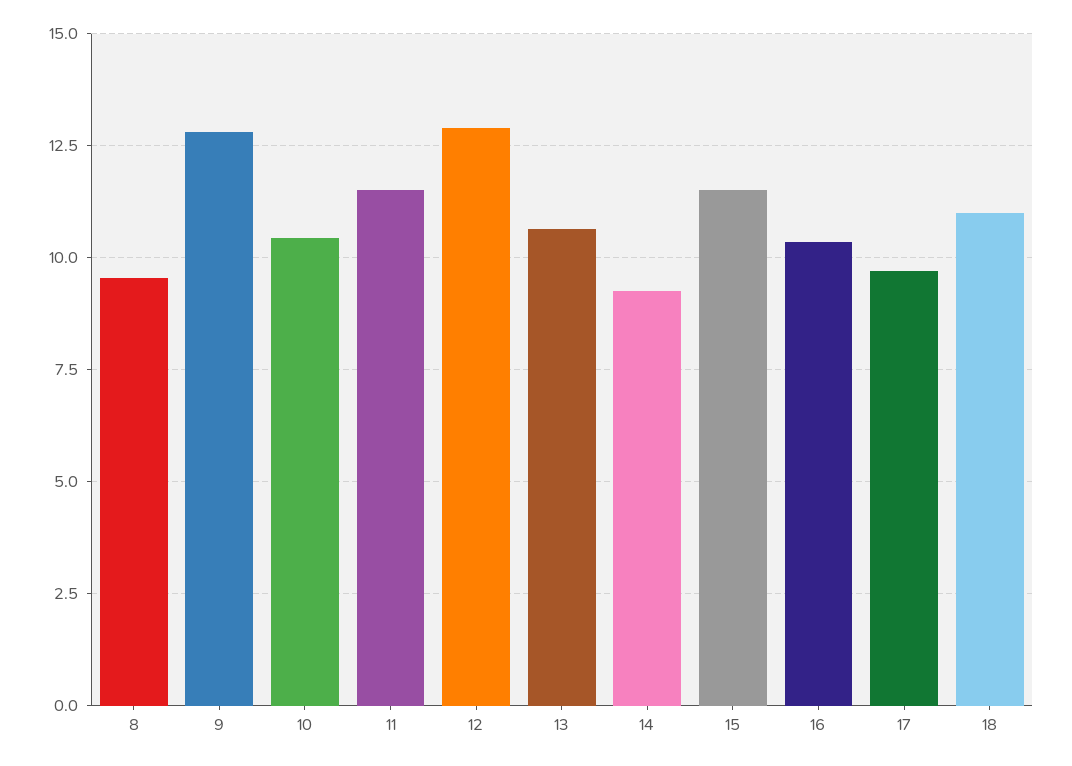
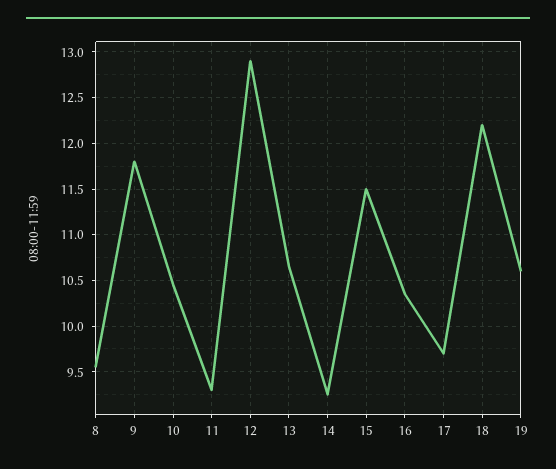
  {
    "8": 9.6,
-   "9": 12.75,
+   "9": 11.8,
    "10": 10.5,
-   "11": 11.5,
+   "11": 9.3,
    "12": 12.9,
    "13": 10.7,
    "14": 9.3,
    "15": 11.5,
    "16": 10.4,
    "17": 9.7,
-   "18": 11
+   "18": 12.2,
+   "19": 10.6
  }

